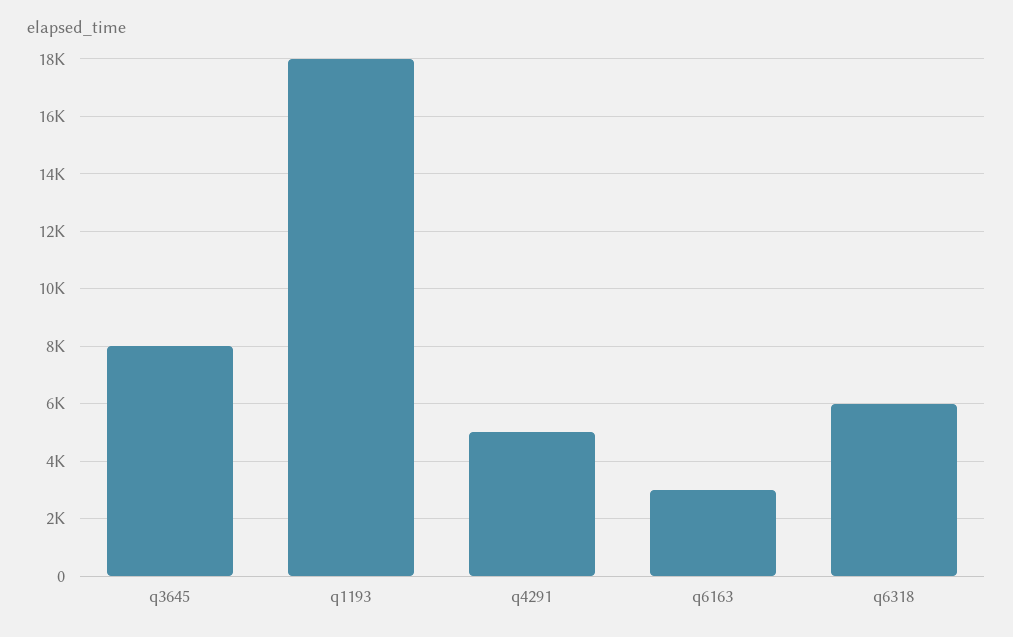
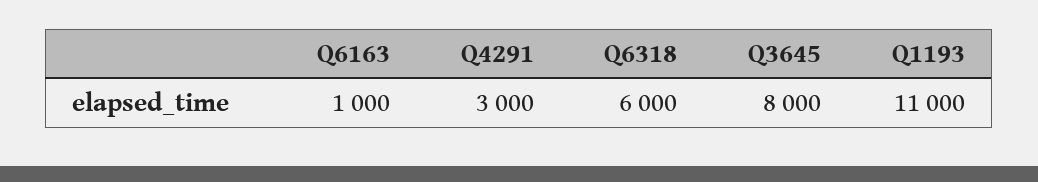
  {
    "q3645": 8000,
-   "q1193": 18000,
+   "q1193": 11000,
-   "q4291": 5000,
+   "q4291": 3000,
-   "q6163": 3000,
+   "q6163": 1000,
    "q6318": 6000
  }

